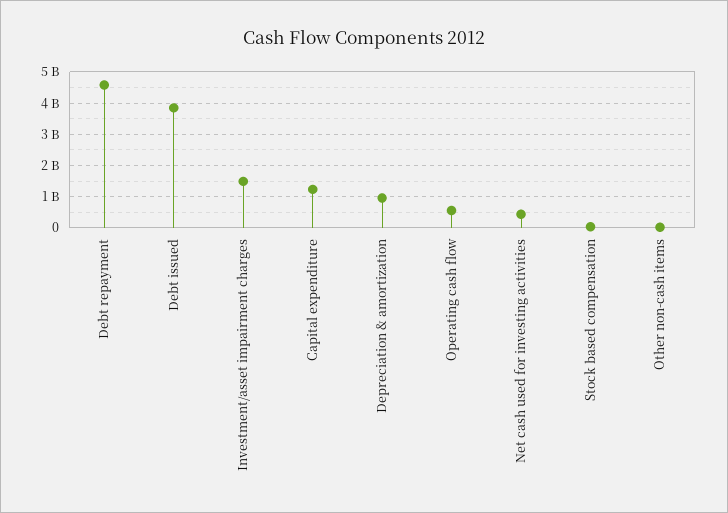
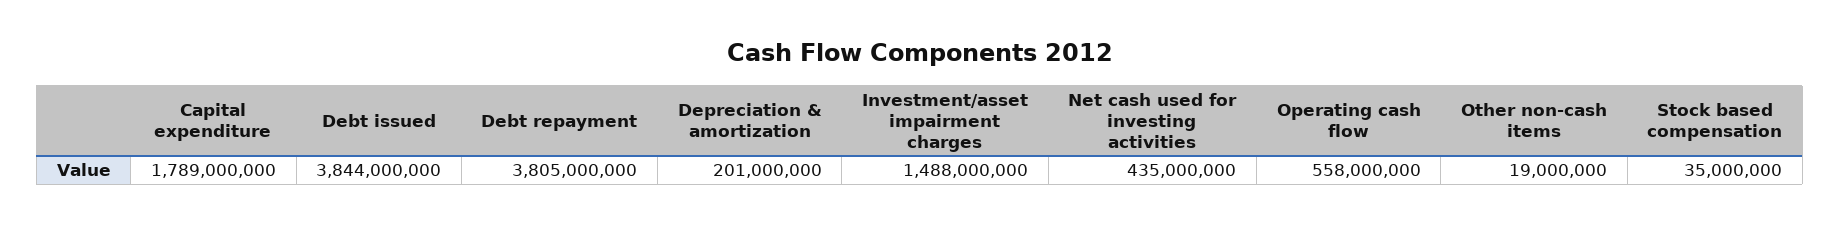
  {
-   "Debt repayment": 4600000000,
+   "Debt repayment": 3805000000,
    "Debt issued": 3844000000,
    "Investment/asset impairment charges": 1488000000,
-   "Capital expenditure": 1200000000,
+   "Capital expenditure": 1789000000,
-   "Depreciation & amortization": 1000000000,
+   "Depreciation & amortization": 201000000,
    "Operating cash flow": 558000000,
    "Net cash used for investing activities": 435000000,
    "Stock based compensation": 35000000,
    "Other non-cash items": 19000000
  }

